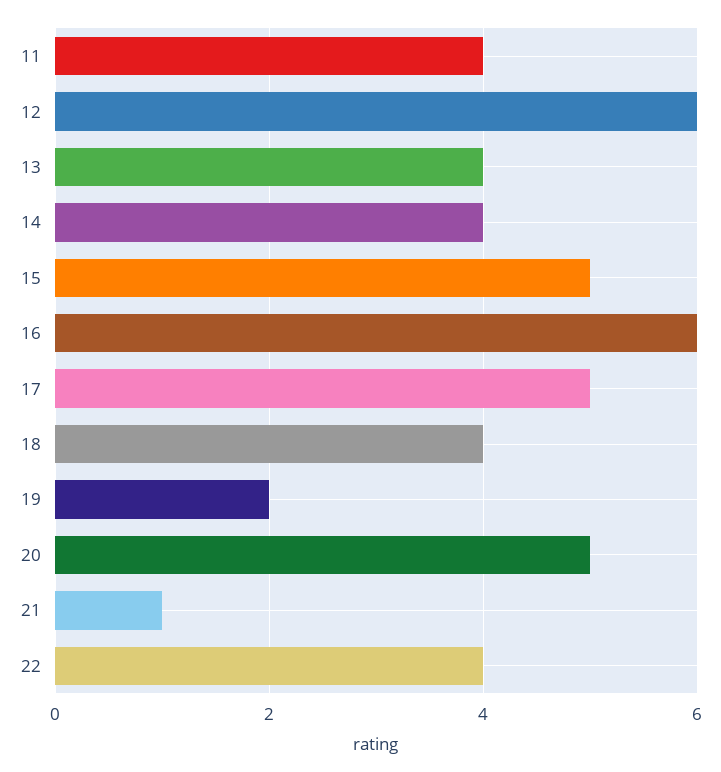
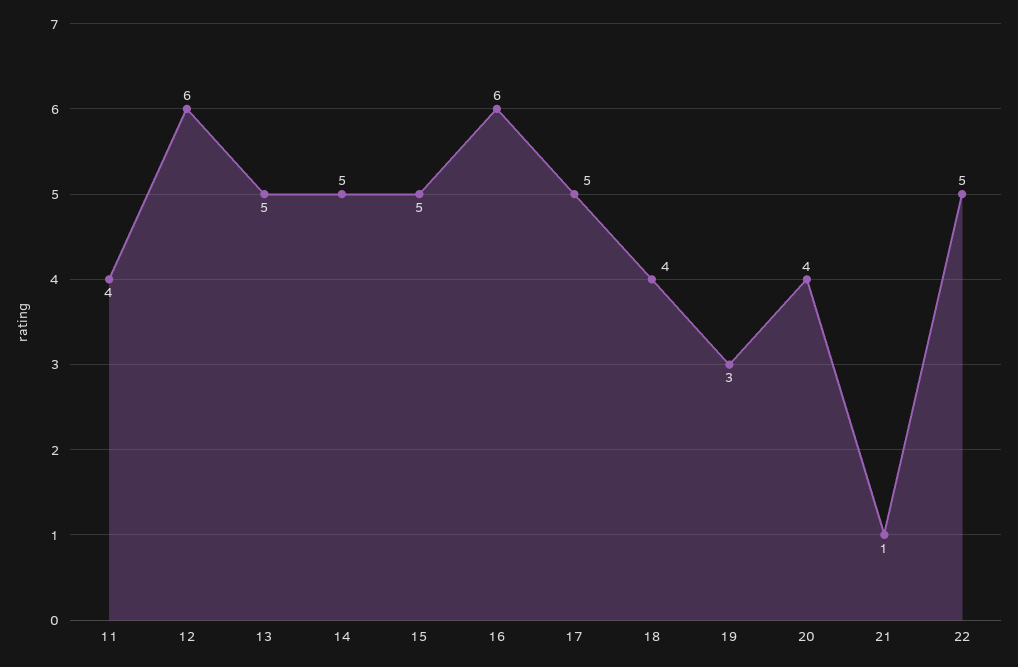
  {
    "11": 4,
    "12": 6,
-   "13": 4,
+   "13": 5,
-   "14": 4,
+   "14": 5,
    "15": 5,
    "16": 6,
    "17": 5,
    "18": 4,
-   "19": 2,
+   "19": 3,
-   "20": 5,
+   "20": 4,
    "21": 1,
-   "22": 4
+   "22": 5
  }

